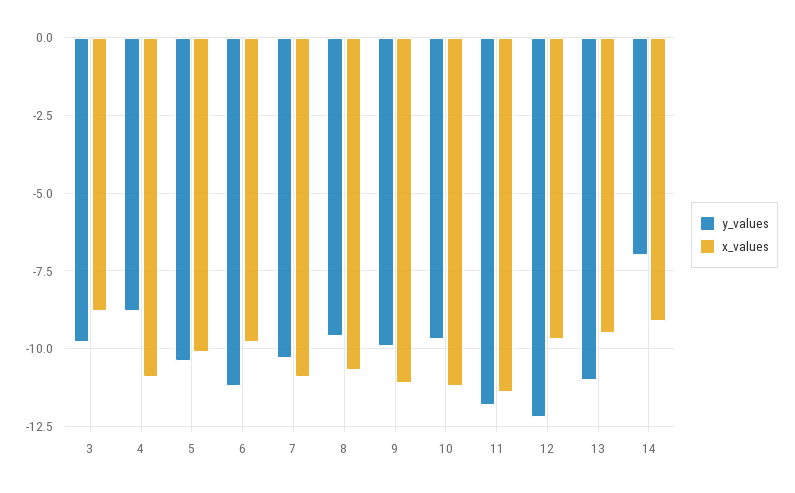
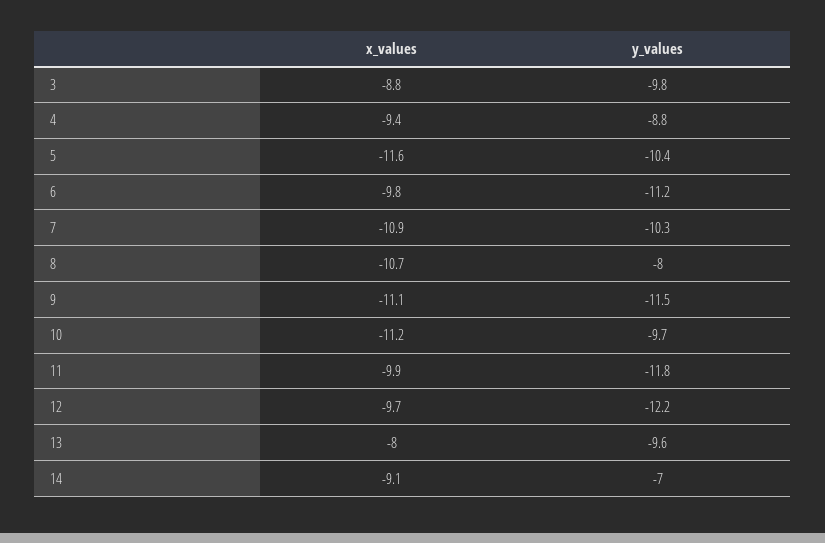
  {
    "y_values": {
      "3": -9.8,
      "4": -8.8,
      "5": -10.4,
      "6": -11.2,
      "7": -10.3,
-     "8": -9.5,
+     "8": -8,
-     "9": -10,
+     "9": -11.5,
      "10": -9.7,
      "11": -11.8,
      "12": -12.2,
-     "13": -11,
+     "13": -9.6,
      "14": -7
    },
    "x_values": {
      "3": -8.8,
-     "4": -11,
+     "4": -9.4,
-     "5": -10,
+     "5": -11.6,
      "6": -9.8,
      "7": -10.9,
      "8": -10.7,
      "9": -11.1,
      "10": -11.2,
-     "11": -11.5,
+     "11": -9.9,
      "12": -9.7,
-     "13": -9.5,
+     "13": -8,
      "14": -9.1
    }
  }

